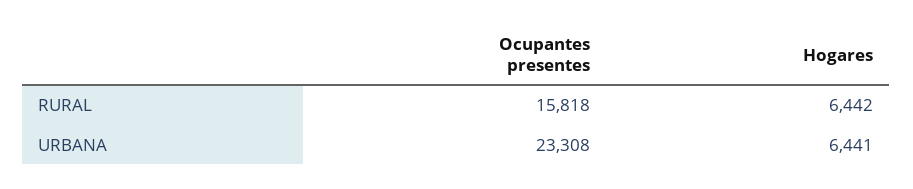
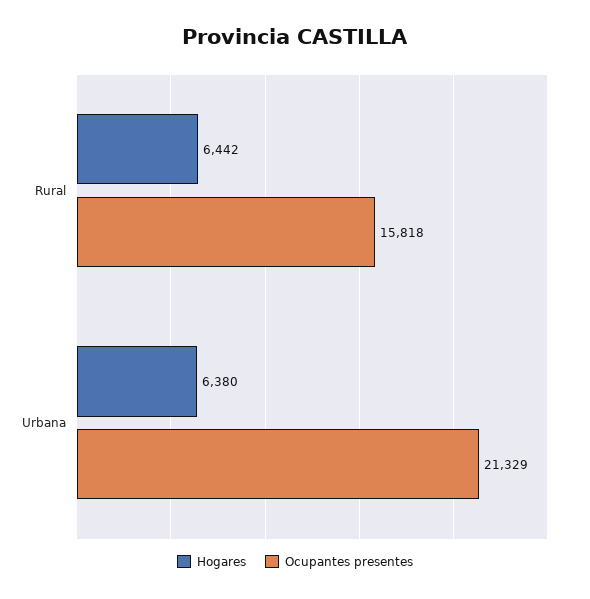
  {
    "Ocupantes presentes": {
      "RURAL": 15818,
-     "URBANA": 23308
+     "URBANA": 21329
    },
    "Hogares": {
      "RURAL": 6442,
-     "URBANA": 6441
+     "URBANA": 6380
    }
  }

